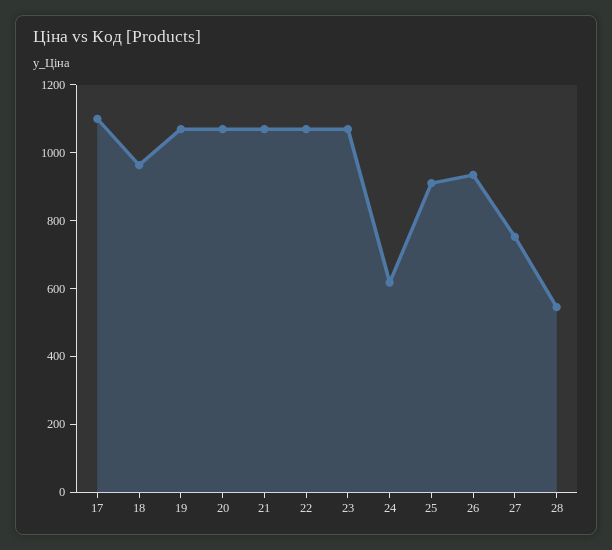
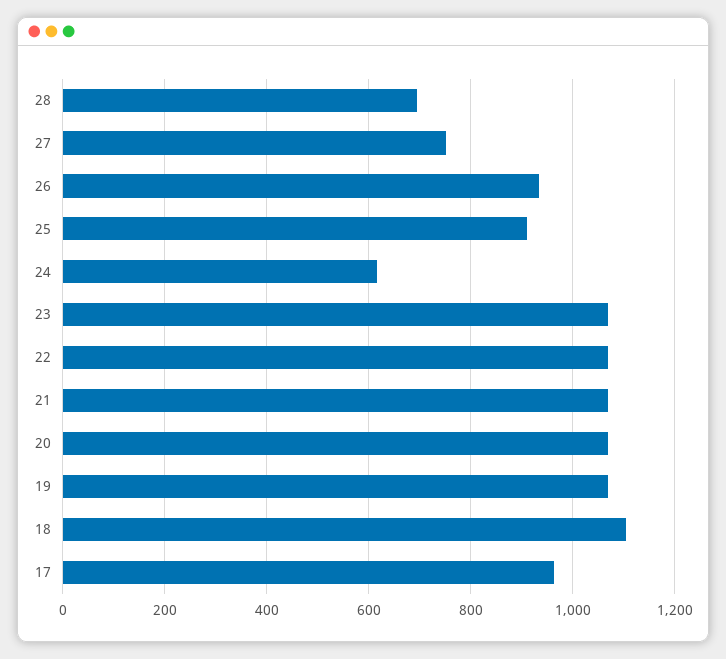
  {
-   "17": 1100,
+   "17": 960,
-   "18": 950,
+   "18": 1100,
    "19": 1060,
    "20": 1060,
    "21": 1060,
    "22": 1060,
    "23": 1060,
    "24": 620,
    "25": 920,
    "26": 940,
    "27": 760,
-   "28": 550
+   "28": 700
  }

